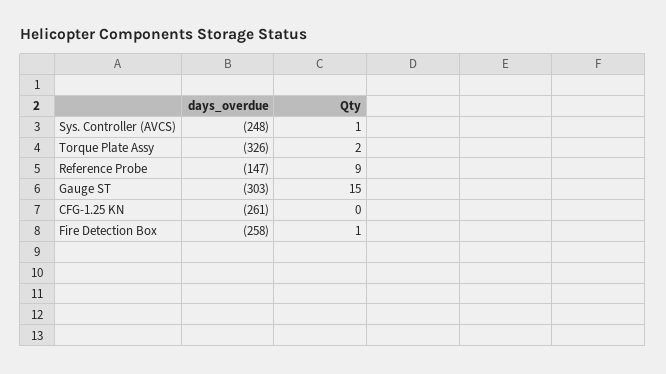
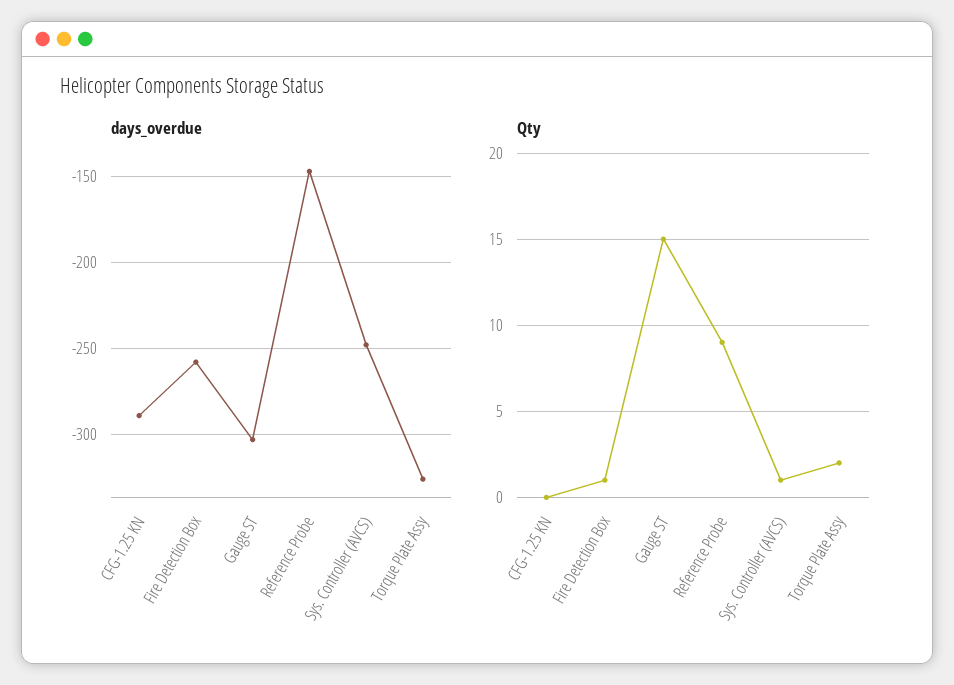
  {
    "days_overdue": {
      "Sys. Controller (AVCS)": -248,
      "Torque Plate Assy": -326,
      "Reference Probe": -147,
      "Gauge ST": -303,
-     "CFG-1.25 KN": -261,
+     "CFG-1.25 KN": -290,
      "Fire Detection Box": -258
    },
    "Qty": {
      "Sys. Controller (AVCS)": 1,
      "Torque Plate Assy": 2,
      "Reference Probe": 9,
      "Gauge ST": 15,
      "CFG-1.25 KN": 0,
      "Fire Detection Box": 1
    }
  }

